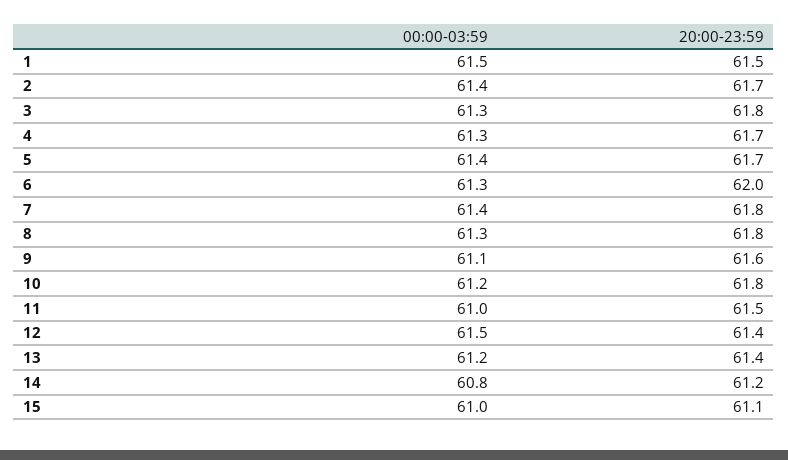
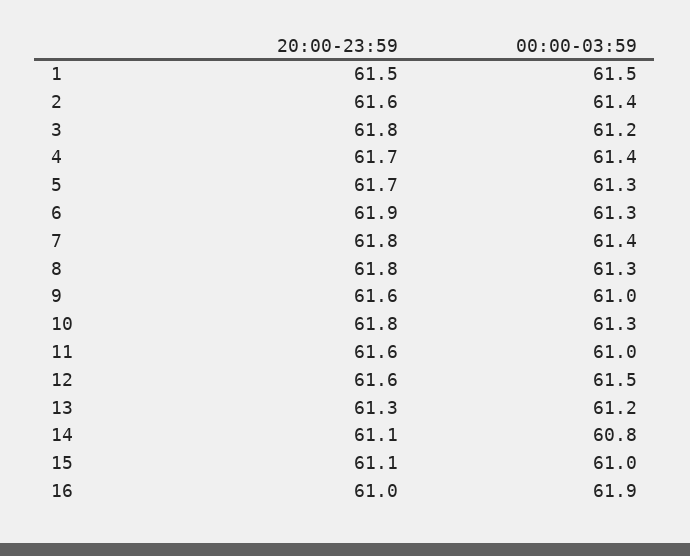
  {
    "00:00-03:59": {
      "1": 61.5,
      "2": 61.4,
-     "3": 61.3,
+     "3": 61.2,
-     "4": 61.3,
+     "4": 61.4,
-     "5": 61.4,
+     "5": 61.3,
      "6": 61.3,
      "7": 61.4,
      "8": 61.3,
-     "9": 61.1,
+     "9": 61,
-     "10": 61.2,
+     "10": 61.3,
      "11": 61,
      "12": 61.5,
      "13": 61.2,
      "14": 60.8,
-     "15": 61
+     "15": 61,
+     "16": 61.9
    },
    "20:00-23:59": {
      "1": 61.5,
-     "2": 61.7,
+     "2": 61.6,
      "3": 61.8,
      "4": 61.7,
      "5": 61.7,
-     "6": 62,
+     "6": 61.9,
      "7": 61.8,
      "8": 61.8,
      "9": 61.6,
      "10": 61.8,
-     "11": 61.5,
+     "11": 61.6,
-     "12": 61.4,
+     "12": 61.6,
-     "13": 61.4,
+     "13": 61.3,
-     "14": 61.2,
+     "14": 61.1,
-     "15": 61.1
+     "15": 61.1,
+     "16": 61
    }
  }

